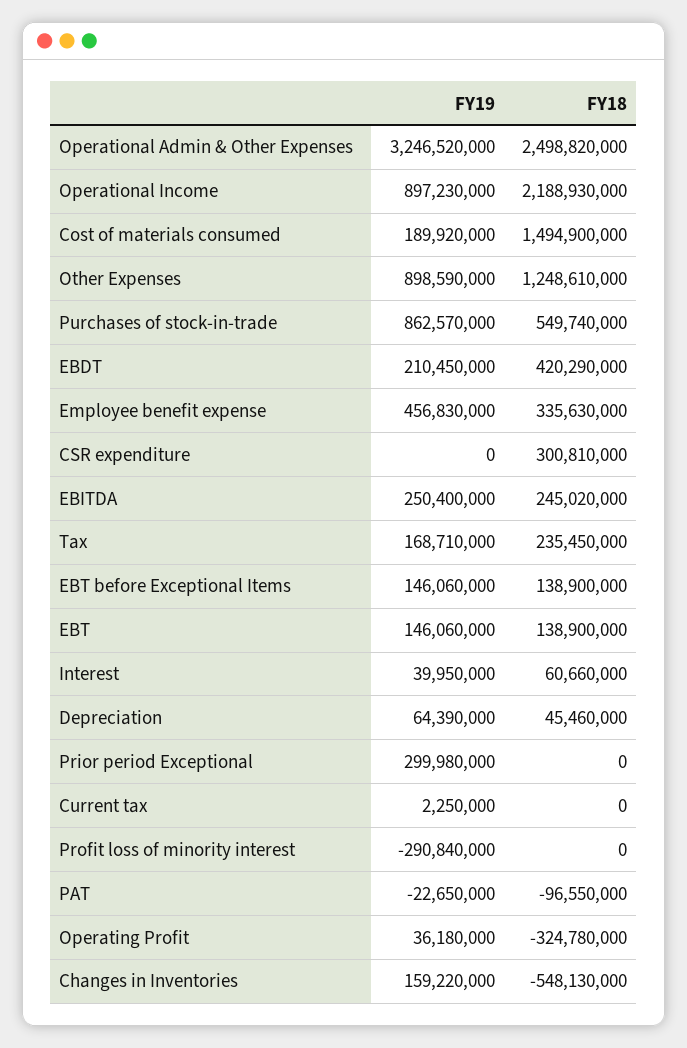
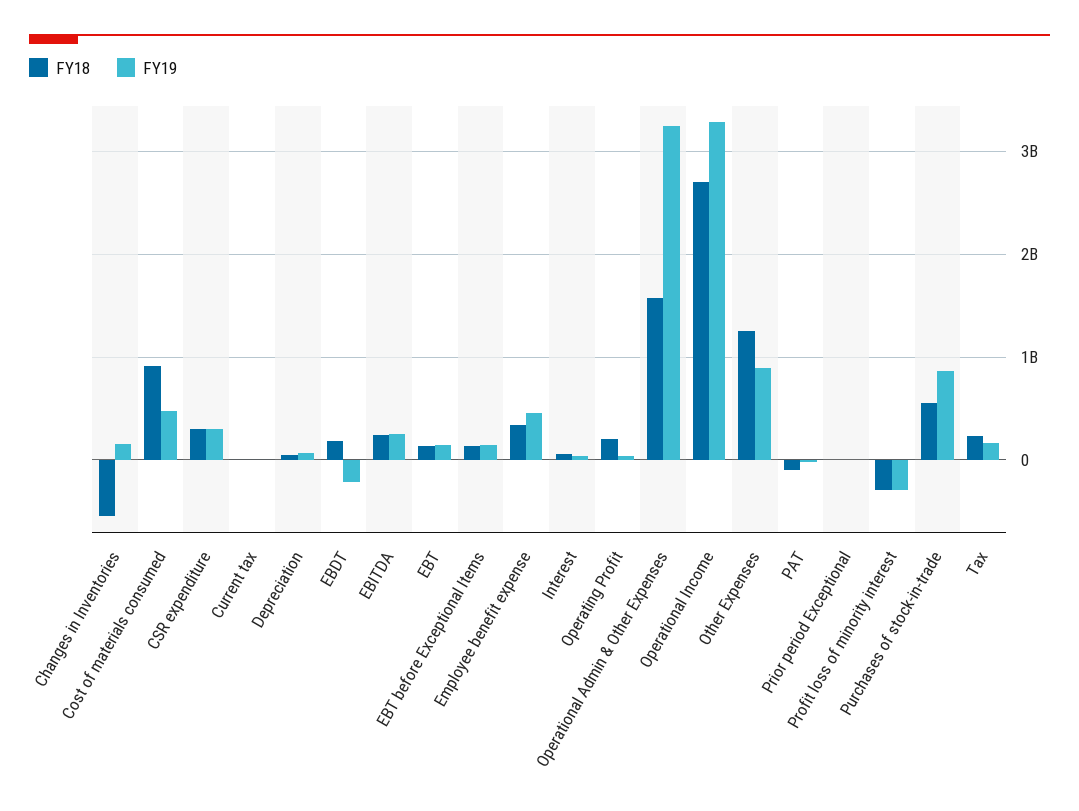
  {
    "FY19": {
      "Operational Admin & Other Expenses": 3246520000,
-     "Operational Income": 897230000,
+     "Operational Income": 3300000000,
-     "Cost of materials consumed": 189920000,
+     "Cost of materials consumed": 500000000,
      "Other Expenses": 898590000,
      "Purchases of stock-in-trade": 862570000,
-     "EBDT": 210450000,
+     "EBDT": -200000000,
      "Employee benefit expense": 456830000,
-     "CSR expenditure": 0,
+     "CSR expenditure": 300000000,
      "EBITDA": 250400000,
      "Tax": 168710000,
      "EBT before Exceptional Items": 146060000,
      "EBT": 146060000,
      "Interest": 39950000,
      "Depreciation": 64390000,
-     "Prior period Exceptional": 299980000,
+     "Prior period Exceptional": 0,
      "Current tax": 2250000,
      "Profit loss of minority interest": -290840000,
      "PAT": -22650000,
      "Operating Profit": 36180000,
      "Changes in Inventories": 159220000
    },
    "FY18": {
-     "Operational Admin & Other Expenses": 2498820000,
+     "Operational Admin & Other Expenses": 1600000000,
-     "Operational Income": 2188930000,
+     "Operational Income": 2700000000,
-     "Cost of materials consumed": 1494900000,
+     "Cost of materials consumed": 900000000,
      "Other Expenses": 1248610000,
      "Purchases of stock-in-trade": 549740000,
-     "EBDT": 420290000,
+     "EBDT": 200000000,
      "Employee benefit expense": 335630000,
      "CSR expenditure": 300810000,
      "EBITDA": 245020000,
      "Tax": 235450000,
      "EBT before Exceptional Items": 138900000,
      "EBT": 138900000,
      "Interest": 60660000,
      "Depreciation": 45460000,
      "Prior period Exceptional": 0,
      "Current tax": 0,
-     "Profit loss of minority interest": 0,
+     "Profit loss of minority interest": -300000000,
      "PAT": -96550000,
-     "Operating Profit": -324780000,
+     "Operating Profit": 200000000,
      "Changes in Inventories": -548130000
    }
  }

